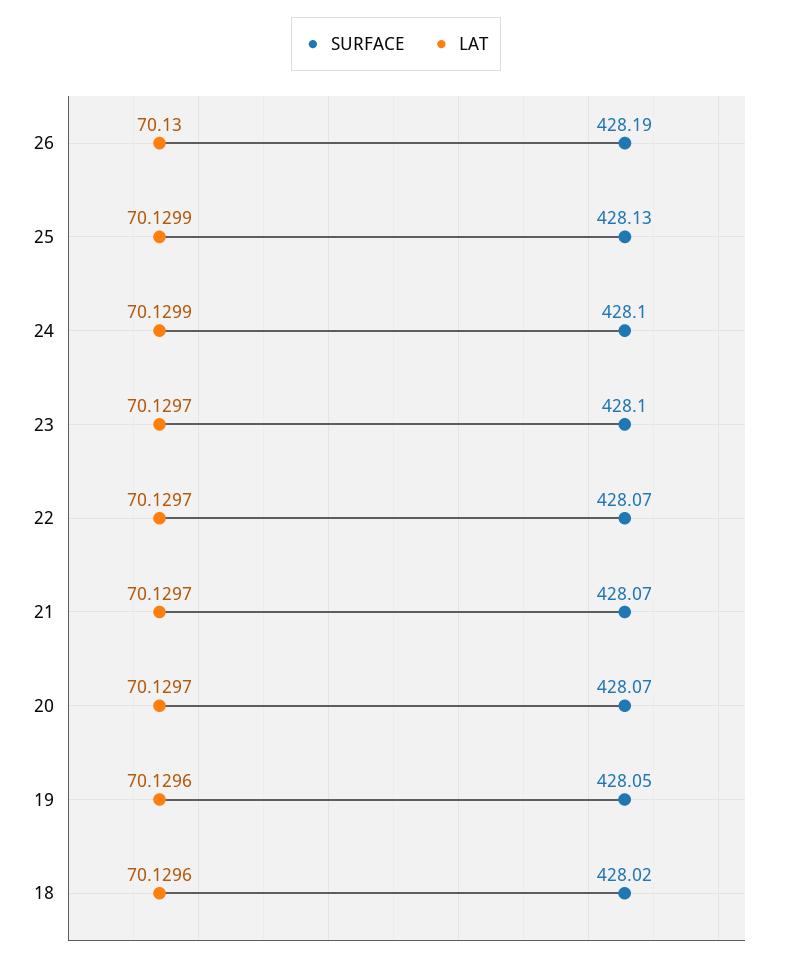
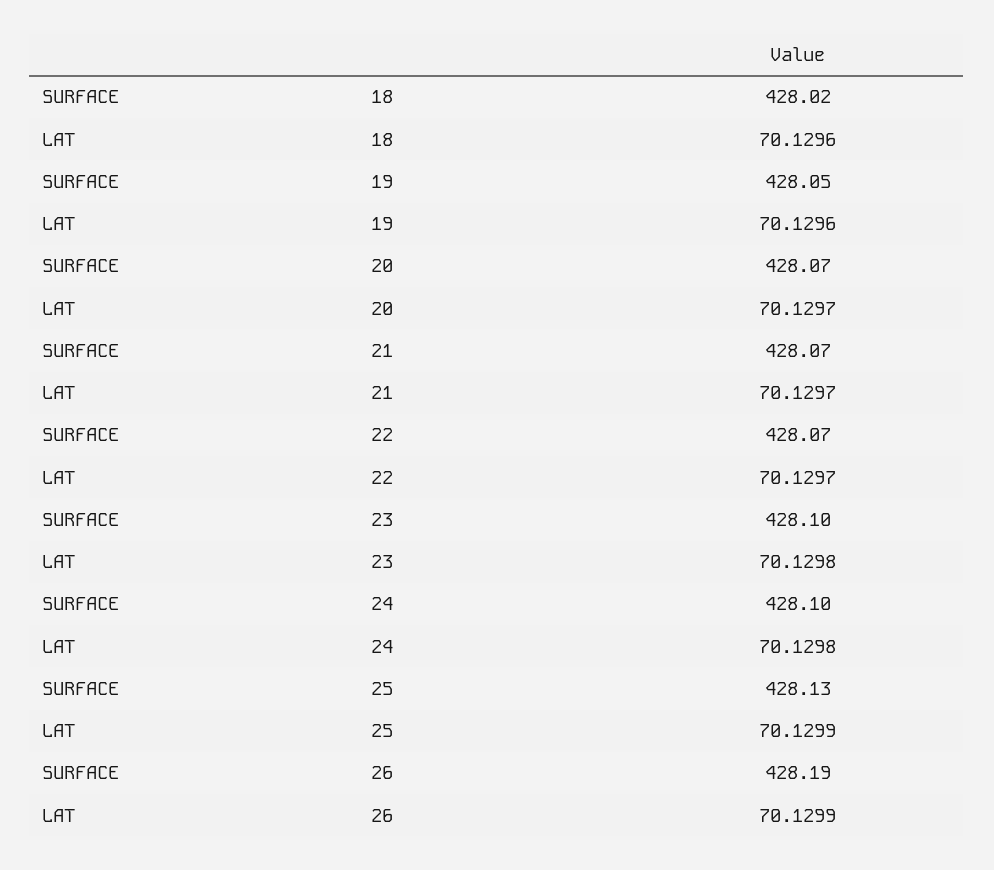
  {
    "SURFACE": {
      "26": 428.19,
      "25": 428.13,
      "24": 428.1,
      "23": 428.1,
      "22": 428.07,
      "21": 428.07,
      "20": 428.07,
      "19": 428.05,
      "18": 428.02
    },
    "LAT": {
-     "26": 70.13,
+     "26": 70.1299,
      "25": 70.1299,
-     "24": 70.1299,
+     "24": 70.1298,
-     "23": 70.1297,
+     "23": 70.1298,
      "22": 70.1297,
      "21": 70.1297,
      "20": 70.1297,
      "19": 70.1296,
      "18": 70.1296
    }
  }

